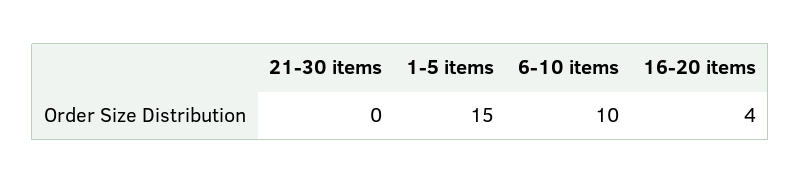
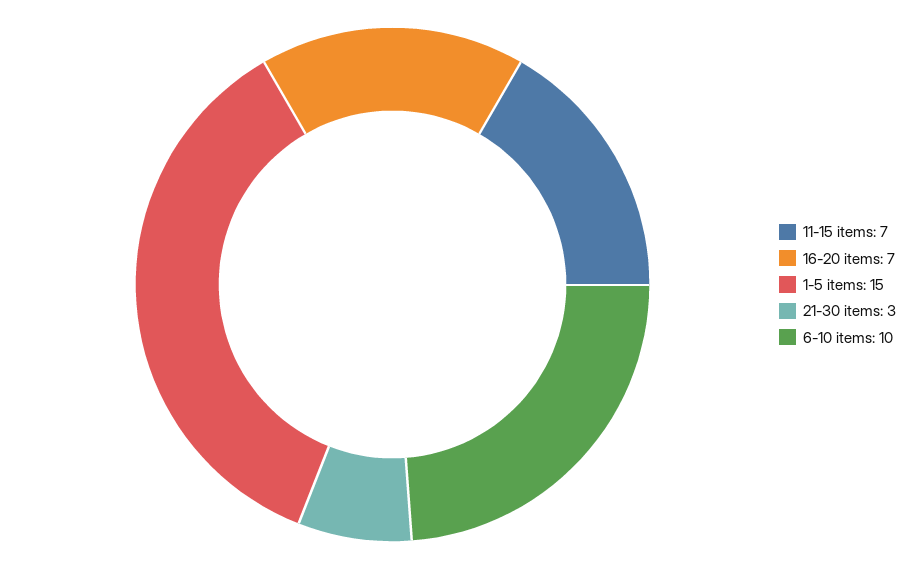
  {
-   "21-30 items": 0,
+   "21-30 items": 3,
    "1-5 items": 15,
    "6-10 items": 10,
-   "16-20 items": 4
+   "16-20 items": 7,
+   "11-15 items": 7
  }

